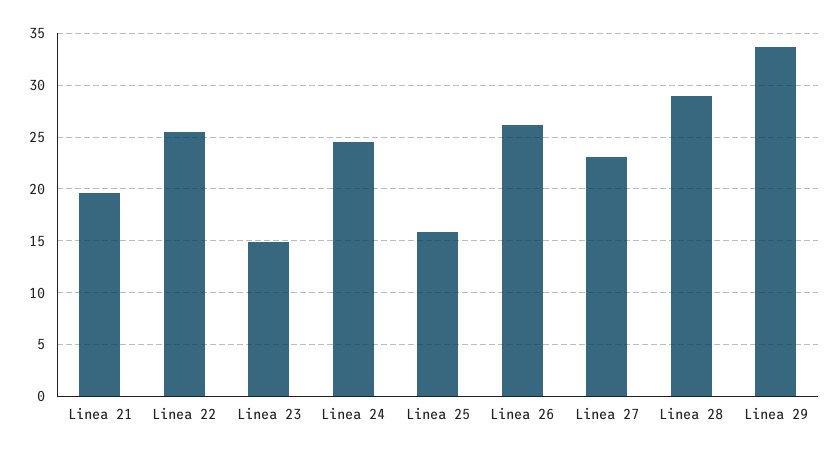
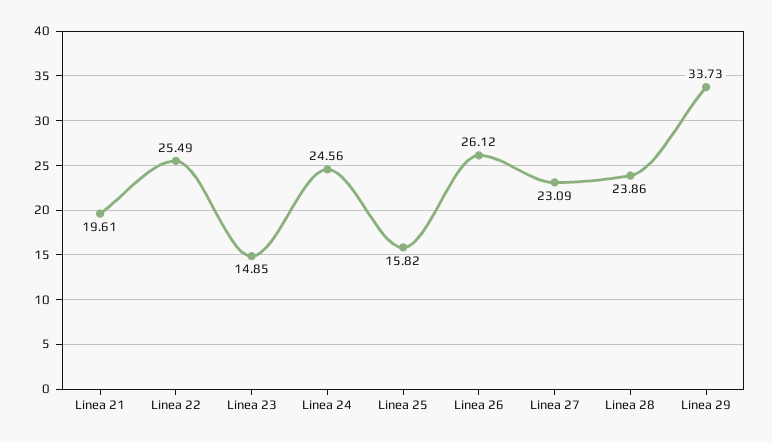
  {
    "Linea 21": 19.61,
    "Linea 22": 25.49,
    "Linea 23": 14.85,
    "Linea 24": 24.56,
    "Linea 25": 15.82,
    "Linea 26": 26.12,
    "Linea 27": 23.09,
-   "Linea 28": 29,
+   "Linea 28": 23.86,
    "Linea 29": 33.73
  }

